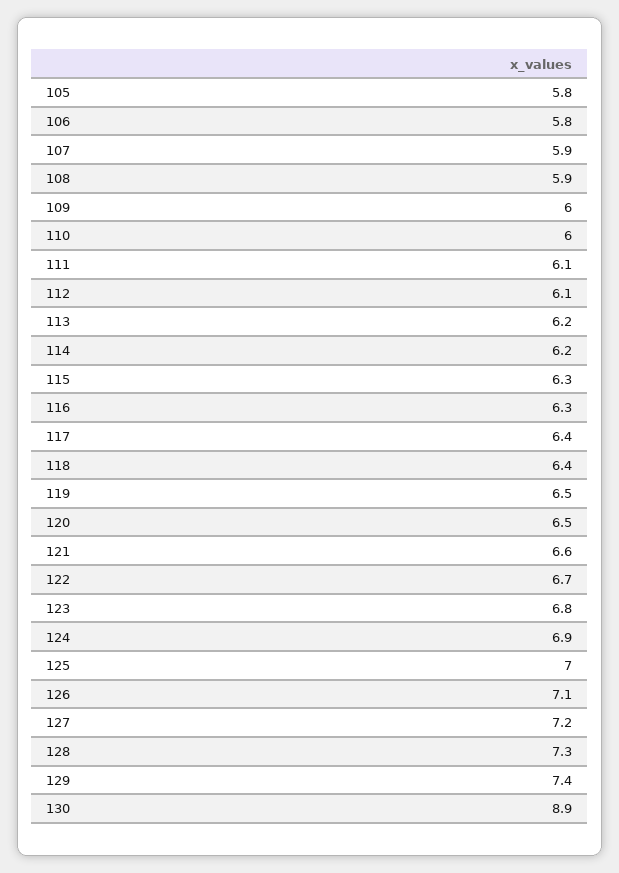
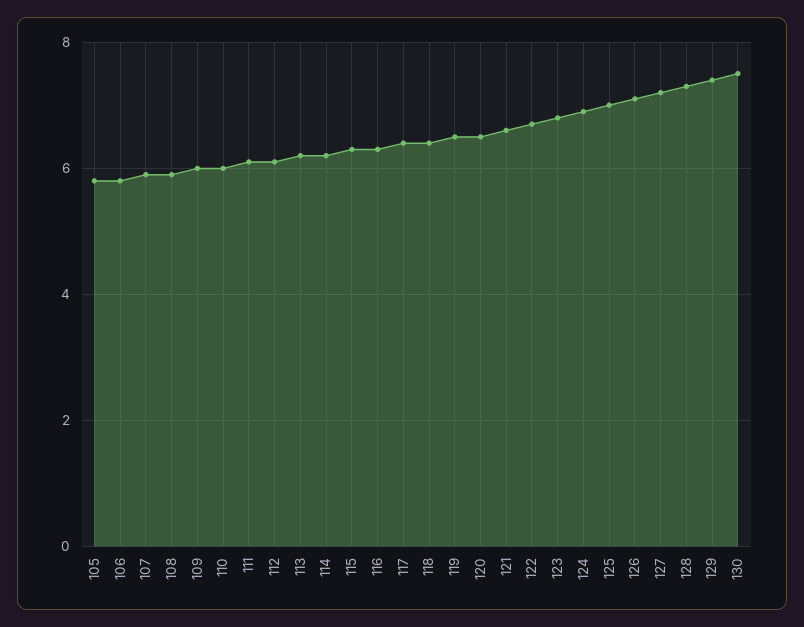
  {
    "105": 5.8,
    "106": 5.8,
    "107": 5.9,
    "108": 5.9,
    "109": 6,
    "110": 6,
    "111": 6.1,
    "112": 6.1,
    "113": 6.2,
    "114": 6.2,
    "115": 6.3,
    "116": 6.3,
    "117": 6.4,
    "118": 6.4,
    "119": 6.5,
    "120": 6.5,
    "121": 6.6,
    "122": 6.7,
    "123": 6.8,
    "124": 6.9,
    "125": 7,
    "126": 7.1,
    "127": 7.2,
    "128": 7.3,
    "129": 7.4,
-   "130": 8.9
+   "130": 7.5
  }

